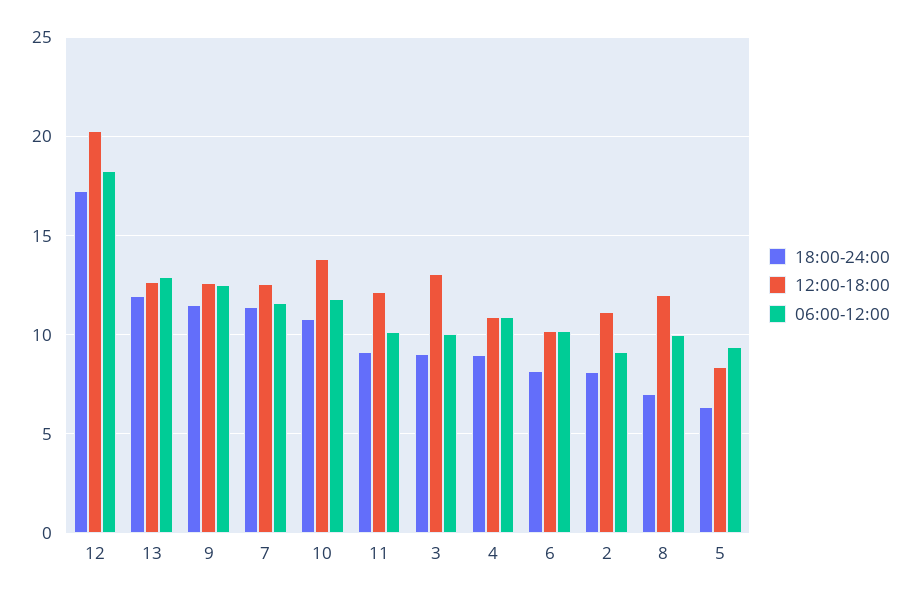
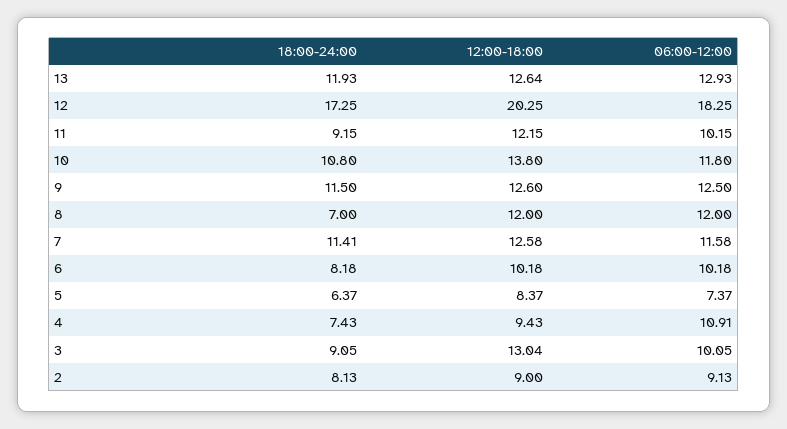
  {
    "18:00-24:00": {
      "12": 17.25,
      "13": 11.93,
      "9": 11.5,
      "7": 11.41,
      "10": 10.8,
      "11": 9.15,
      "3": 9.05,
-     "4": 9,
+     "4": 7.43,
      "6": 8.18,
      "2": 8.13,
      "8": 7,
      "5": 6.37
    },
    "12:00-18:00": {
      "12": 20.25,
      "13": 12.64,
      "9": 12.6,
      "7": 12.58,
      "10": 13.8,
      "11": 12.15,
      "3": 13.04,
-     "4": 11,
+     "4": 9.43,
      "6": 10.18,
-     "2": 11,
+     "2": 9,
      "8": 12,
      "5": 8.37
    },
    "06:00-12:00": {
      "12": 18.25,
      "13": 12.93,
      "9": 12.5,
      "7": 11.58,
      "10": 11.8,
      "11": 10.15,
      "3": 10.05,
      "4": 10.91,
      "6": 10.18,
      "2": 9.13,
-     "8": 10,
+     "8": 12,
-     "5": 9.5
+     "5": 7.37
    }
  }

